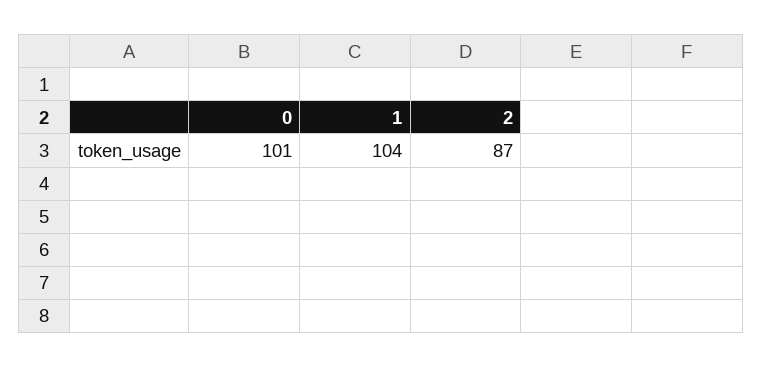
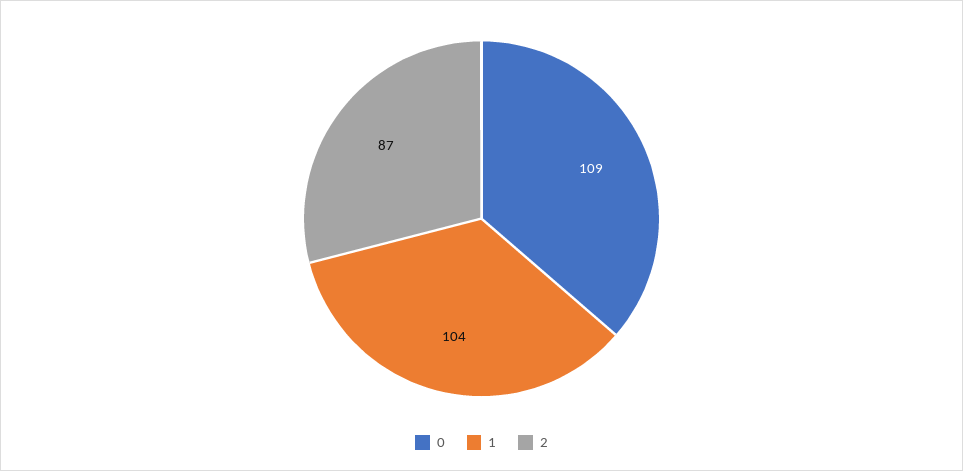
  {
-   "0": 101,
+   "0": 109,
    "1": 104,
    "2": 87
  }

